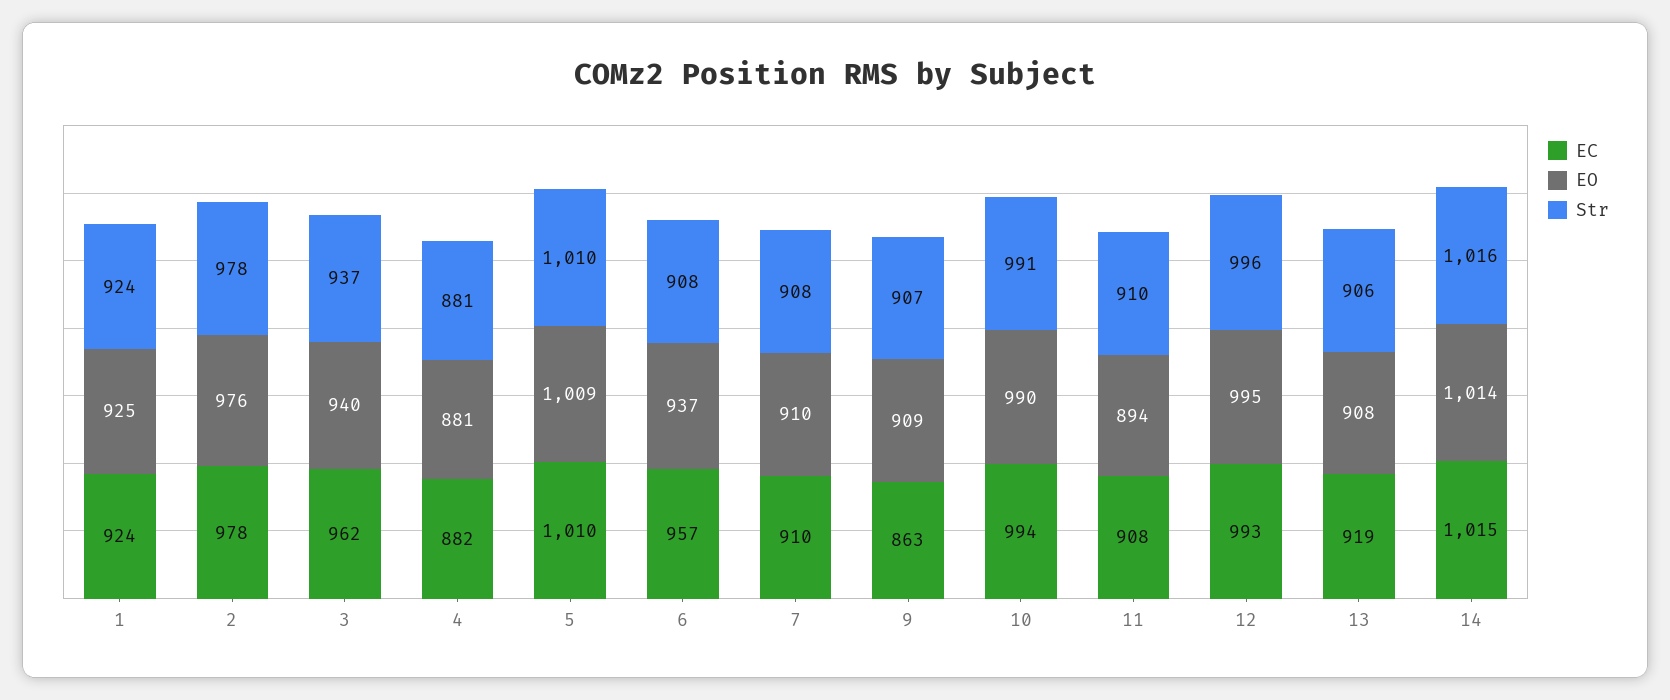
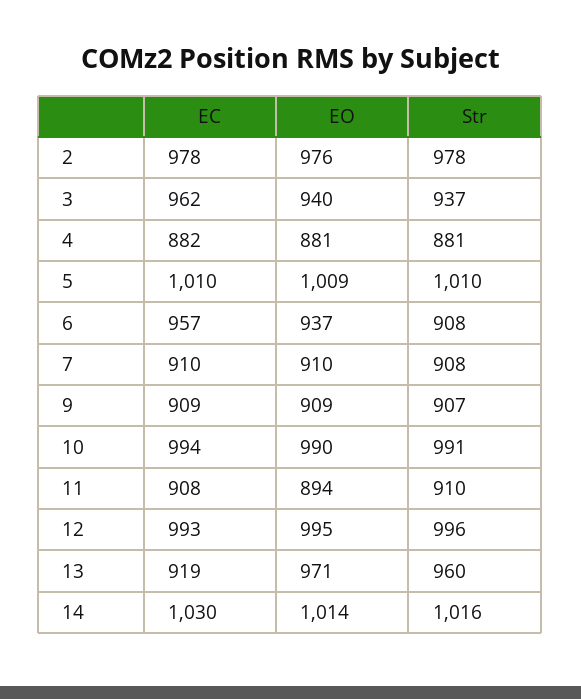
  {
    "EC": {
-     "1": 924,
      "2": 978,
      "3": 962,
      "4": 882,
      "5": 1010,
      "6": 957,
      "7": 910,
-     "9": 863,
+     "9": 909,
      "10": 994,
      "11": 908,
      "12": 993,
      "13": 919,
-     "14": 1015
+     "14": 1030
    },
    "EO": {
-     "1": 925,
      "2": 976,
      "3": 940,
      "4": 881,
      "5": 1009,
      "6": 937,
      "7": 910,
      "9": 909,
      "10": 990,
      "11": 894,
      "12": 995,
-     "13": 908,
+     "13": 971,
      "14": 1014
    },
    "Str": {
-     "1": 924,
      "2": 978,
      "3": 937,
      "4": 881,
      "5": 1010,
      "6": 908,
      "7": 908,
      "9": 907,
      "10": 991,
      "11": 910,
      "12": 996,
-     "13": 906,
+     "13": 960,
      "14": 1016
    }
  }

